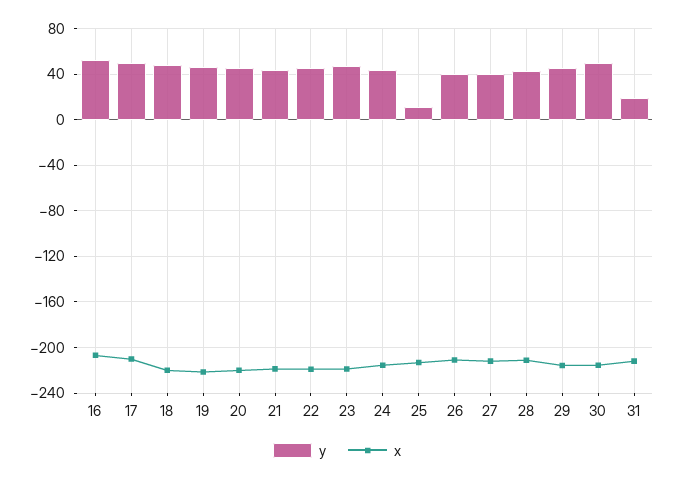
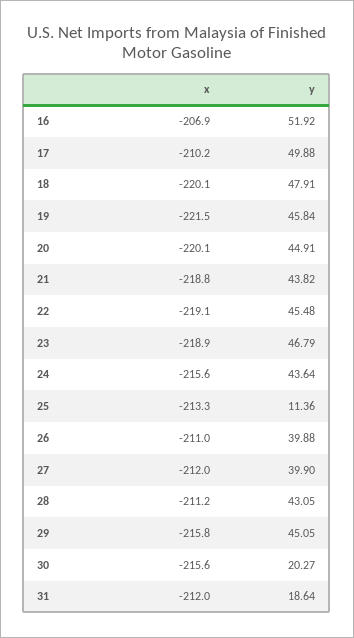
  {
    "y": {
      "16": 51.92,
      "17": 49.88,
      "18": 47.91,
      "19": 45.84,
      "20": 44.91,
      "21": 43.82,
      "22": 45.48,
      "23": 46.79,
      "24": 43.64,
      "25": 11.36,
      "26": 39.88,
      "27": 39.9,
      "28": 43.05,
      "29": 45.05,
-     "30": 50,
+     "30": 20.27,
      "31": 18.64
    },
    "x": {
      "16": -206.9,
      "17": -210.2,
      "18": -220.1,
      "19": -221.5,
      "20": -220.1,
      "21": -218.8,
      "22": -219.1,
      "23": -218.9,
      "24": -215.6,
      "25": -213.3,
      "26": -211,
      "27": -212,
      "28": -211.2,
      "29": -215.8,
      "30": -215.6,
      "31": -212
    }
  }

